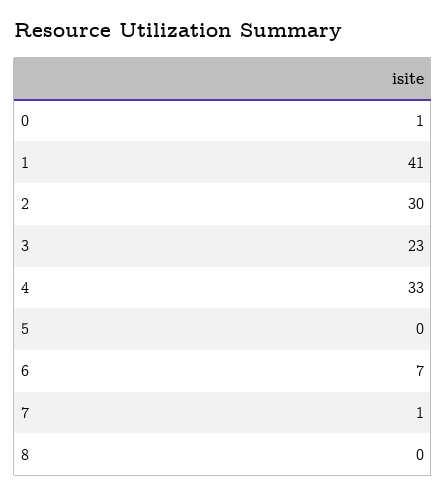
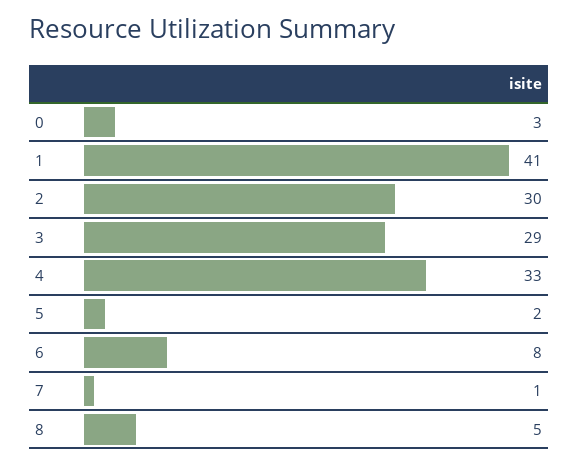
  {
-   "0": 1,
+   "0": 3,
    "1": 41,
    "2": 30,
-   "3": 23,
+   "3": 29,
    "4": 33,
-   "5": 0,
+   "5": 2,
-   "6": 7,
+   "6": 8,
    "7": 1,
-   "8": 0
+   "8": 5
  }

